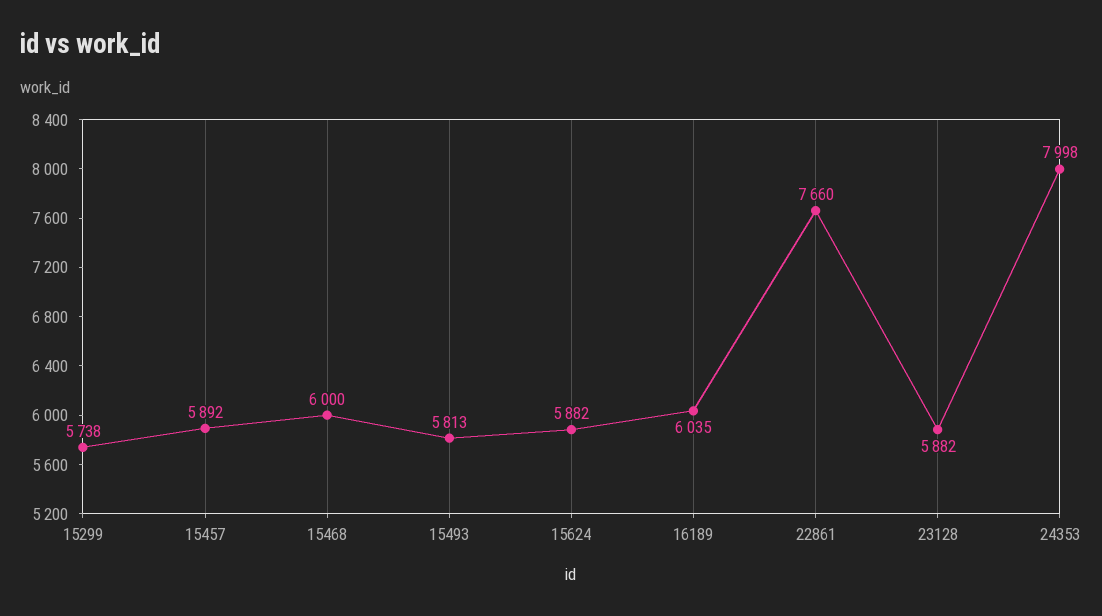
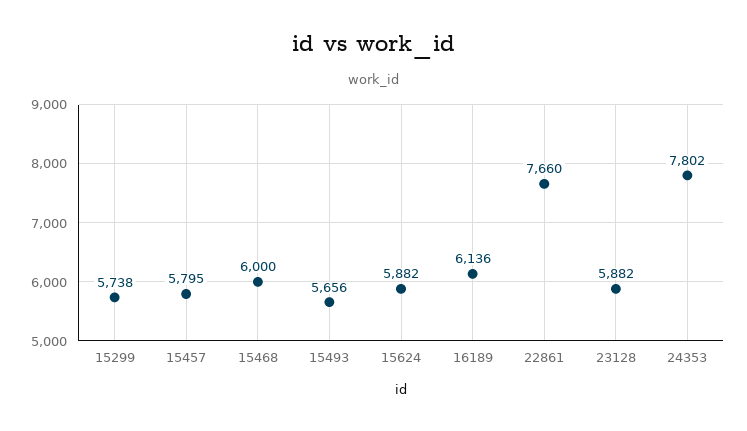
  {
    "15299": 5738,
-   "15457": 5892,
+   "15457": 5795,
    "15468": 6000,
-   "15493": 5813,
+   "15493": 5656,
    "15624": 5882,
-   "16189": 6035,
+   "16189": 6136,
    "22861": 7660,
    "23128": 5882,
-   "24353": 7998
+   "24353": 7802
  }

